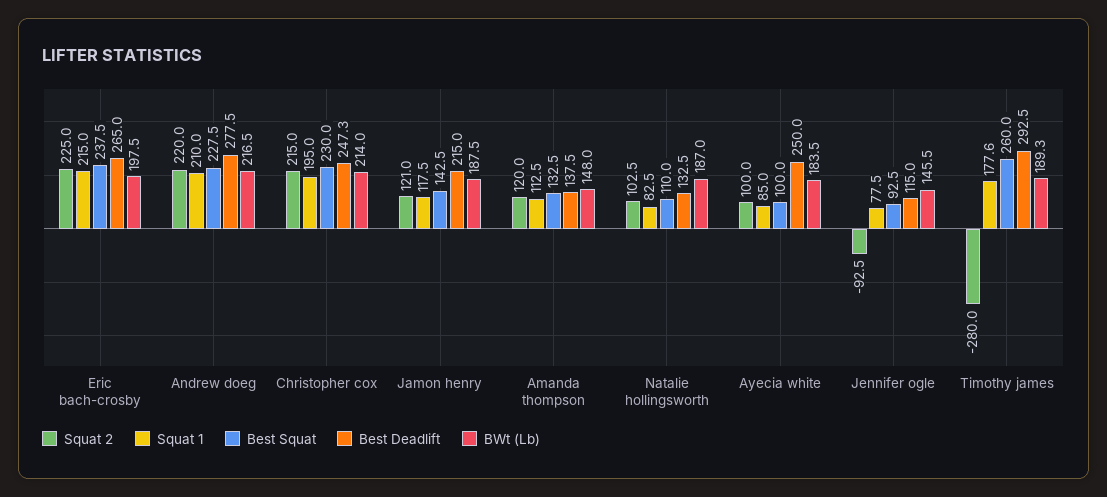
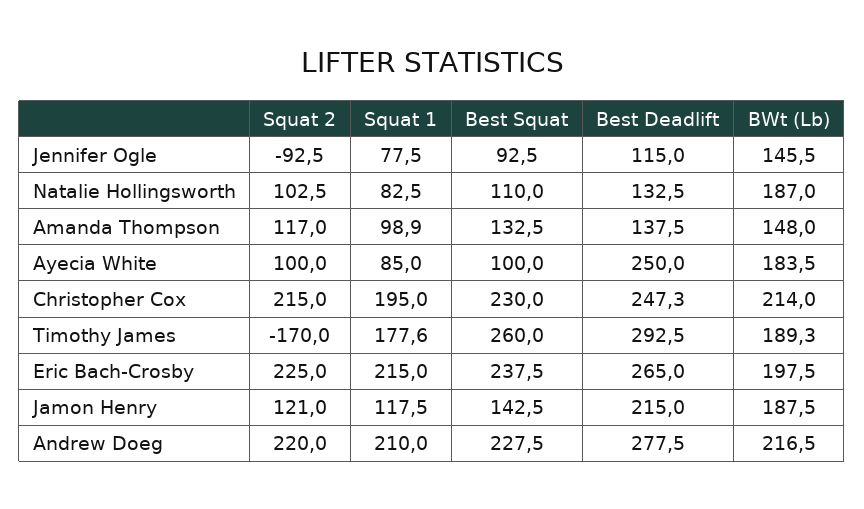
  {
    "Squat 2": {
      "Eric bach-crosby": 225,
      "Andrew doeg": 220,
      "Christopher cox": 215,
      "Jamon henry": 121,
-     "Amanda thompson": 120,
+     "Amanda thompson": 117,
      "Natalie hollingsworth": 102.5,
      "Ayecia white": 100,
      "Jennifer ogle": -92.5,
-     "Timothy james": -280
+     "Timothy james": -170
    },
    "Squat 1": {
      "Eric bach-crosby": 215,
      "Andrew doeg": 210,
      "Christopher cox": 195,
      "Jamon henry": 117.5,
-     "Amanda thompson": 112.5,
+     "Amanda thompson": 98.9,
      "Natalie hollingsworth": 82.5,
      "Ayecia white": 85,
      "Jennifer ogle": 77.5,
      "Timothy james": 177.6
    },
    "Best Squat": {
      "Eric bach-crosby": 237.5,
      "Andrew doeg": 227.5,
      "Christopher cox": 230,
      "Jamon henry": 142.5,
      "Amanda thompson": 132.5,
      "Natalie hollingsworth": 110,
      "Ayecia white": 100,
      "Jennifer ogle": 92.5,
      "Timothy james": 260
    },
    "Best Deadlift": {
      "Eric bach-crosby": 265,
      "Andrew doeg": 277.5,
      "Christopher cox": 247.3,
      "Jamon henry": 215,
      "Amanda thompson": 137.5,
      "Natalie hollingsworth": 132.5,
      "Ayecia white": 250,
      "Jennifer ogle": 115,
      "Timothy james": 292.5
    },
    "BWt (Lb)": {
      "Eric bach-crosby": 197.5,
      "Andrew doeg": 216.5,
      "Christopher cox": 214,
      "Jamon henry": 187.5,
      "Amanda thompson": 148,
      "Natalie hollingsworth": 187,
      "Ayecia white": 183.5,
      "Jennifer ogle": 145.5,
      "Timothy james": 189.3
    }
  }

